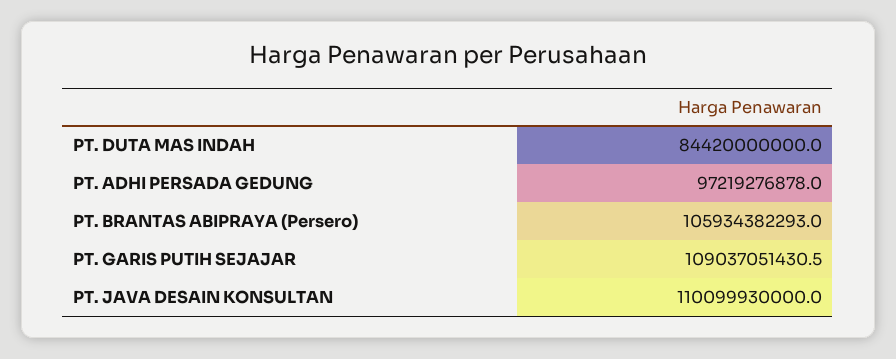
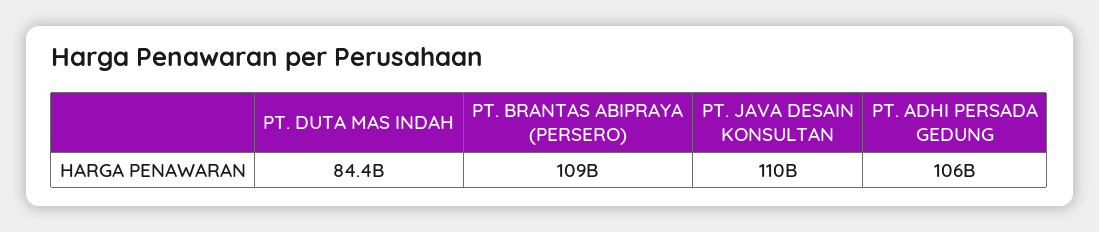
  {
    "PT. DUTA MAS INDAH": 84420000000,
-   "PT. ADHI PERSADA GEDUNG": 97219276878,
+   "PT. ADHI PERSADA GEDUNG": 106000000000,
-   "PT. BRANTAS ABIPRAYA (Persero)": 105934382293,
+   "PT. BRANTAS ABIPRAYA (Persero)": 109000000000,
-   "PT. GARIS PUTIH SEJAJAR": 109037051430.5,
    "PT. JAVA DESAIN KONSULTAN": 110099930000
  }

